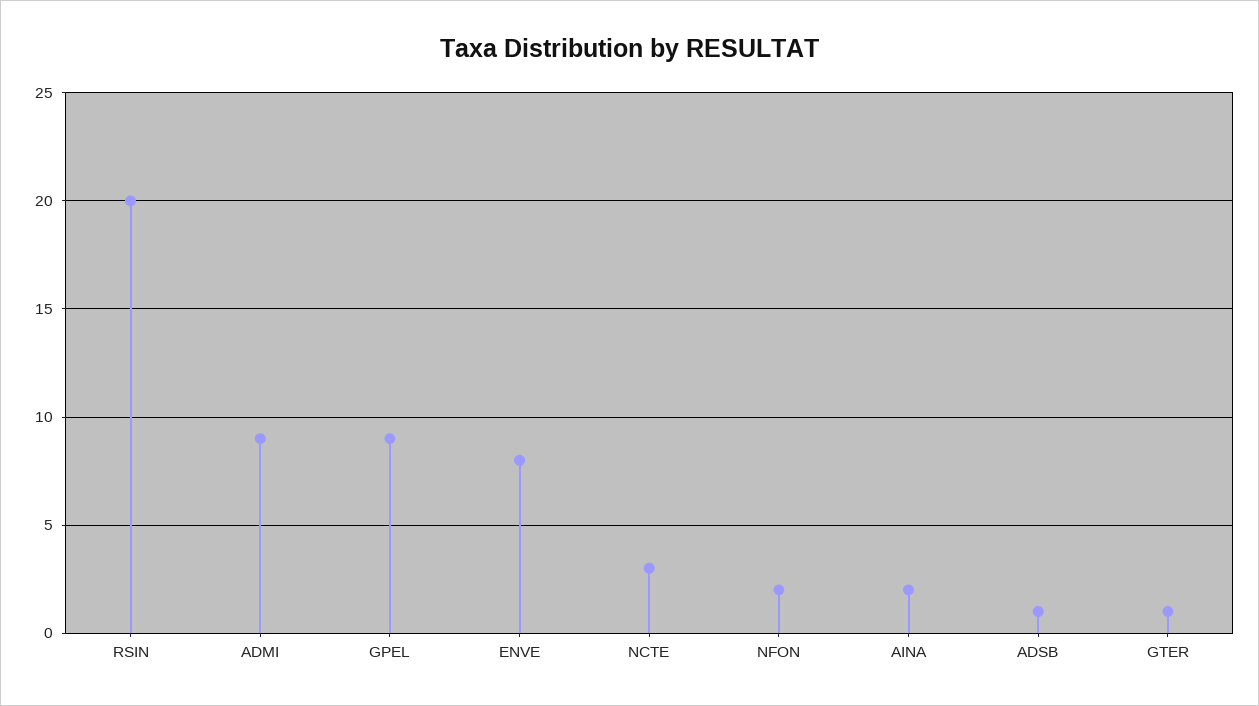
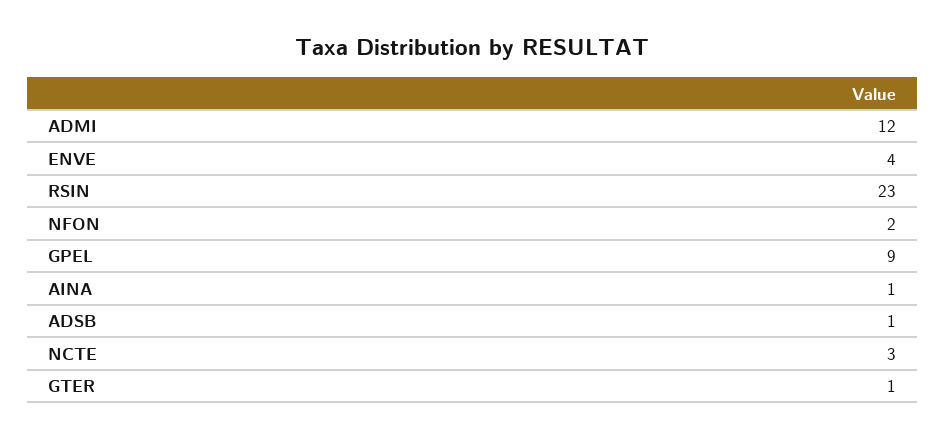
  {
-   "RSIN": 20,
+   "RSIN": 23,
-   "ADMI": 9,
+   "ADMI": 12,
    "GPEL": 9,
-   "ENVE": 8,
+   "ENVE": 4,
    "NCTE": 3,
    "NFON": 2,
-   "AINA": 2,
+   "AINA": 1,
    "ADSB": 1,
    "GTER": 1
  }

